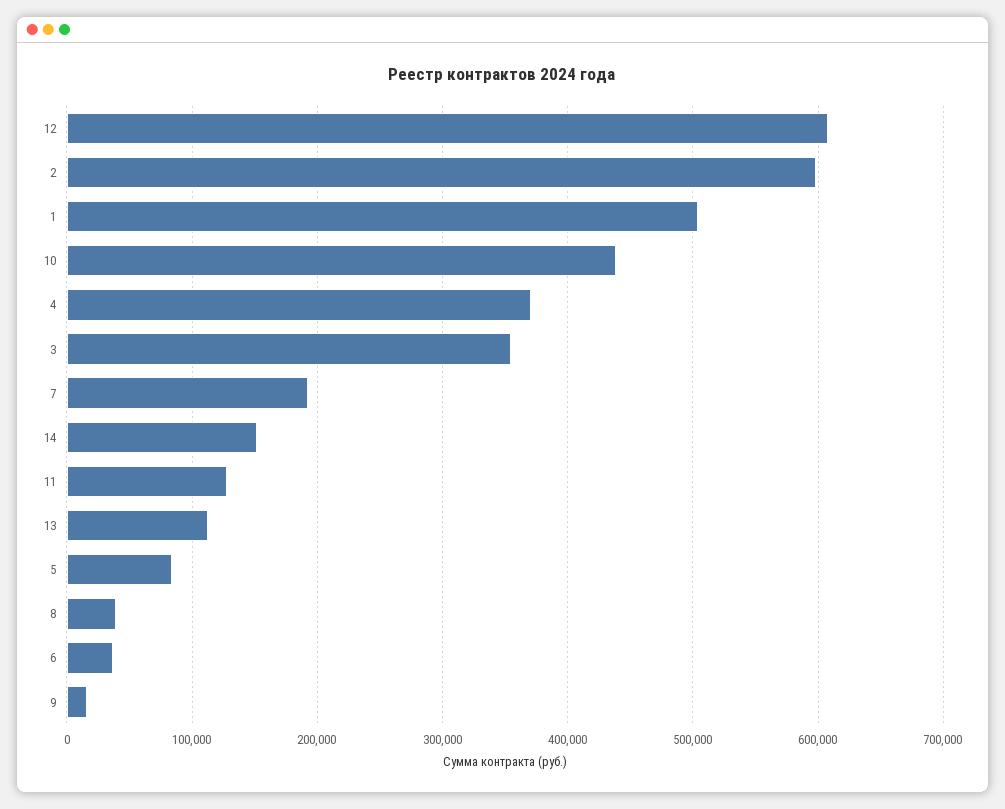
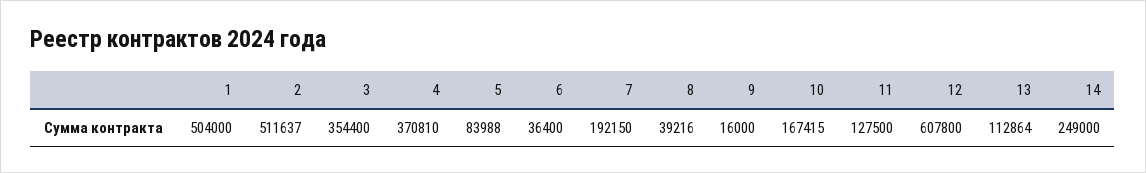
  {
    "12": 607800,
-   "2": 600000,
+   "2": 511637,
    "1": 504000,
-   "10": 440000,
+   "10": 167415,
    "4": 370810,
    "3": 354400,
    "7": 192150,
-   "14": 150000,
+   "14": 249000,
    "11": 127500,
    "13": 112864,
    "5": 83988,
    "8": 39216,
    "6": 36400,
    "9": 16000
  }

